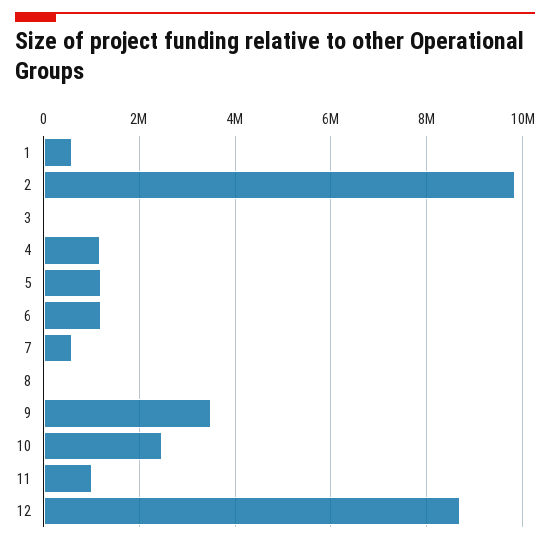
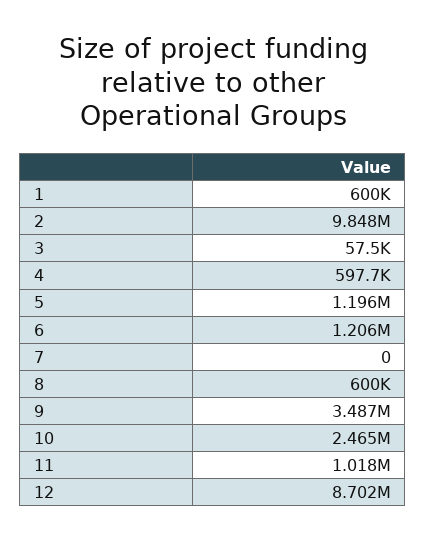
  {
    "1": 600000,
    "2": 9848000,
    "3": 57500,
-   "4": 1200000,
+   "4": 597700,
    "5": 1196000,
    "6": 1206000,
-   "7": 600000,
+   "7": 0,
-   "8": 0,
+   "8": 600000,
    "9": 3487000,
    "10": 2465000,
    "11": 1018000,
    "12": 8702000
  }

